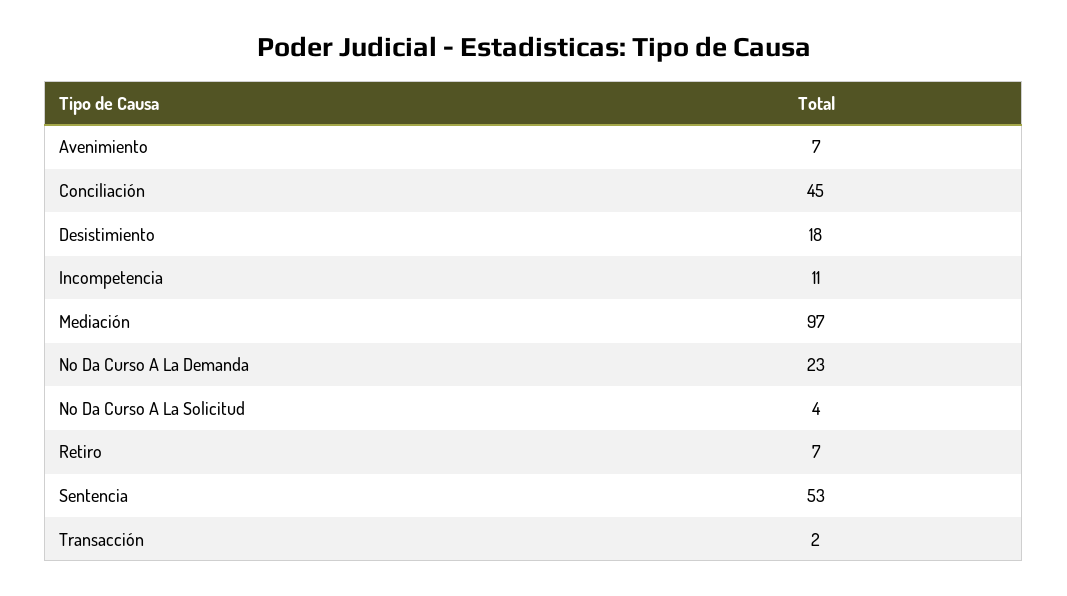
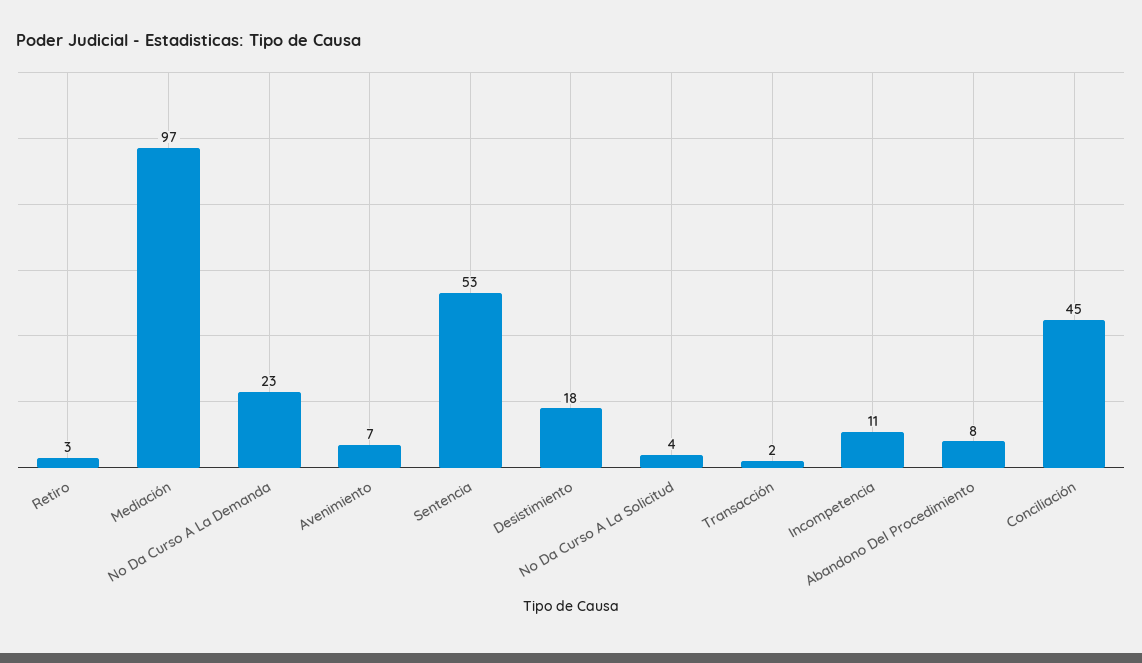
  {
    "Avenimiento": 7,
    "Conciliación": 45,
    "Desistimiento": 18,
    "Incompetencia": 11,
    "Mediación": 97,
    "No Da Curso A La Demanda": 23,
    "No Da Curso A La Solicitud": 4,
-   "Retiro": 7,
+   "Retiro": 3,
    "Sentencia": 53,
-   "Transacción": 2
+   "Transacción": 2,
+   "Abandono Del Procedimiento": 8
  }

